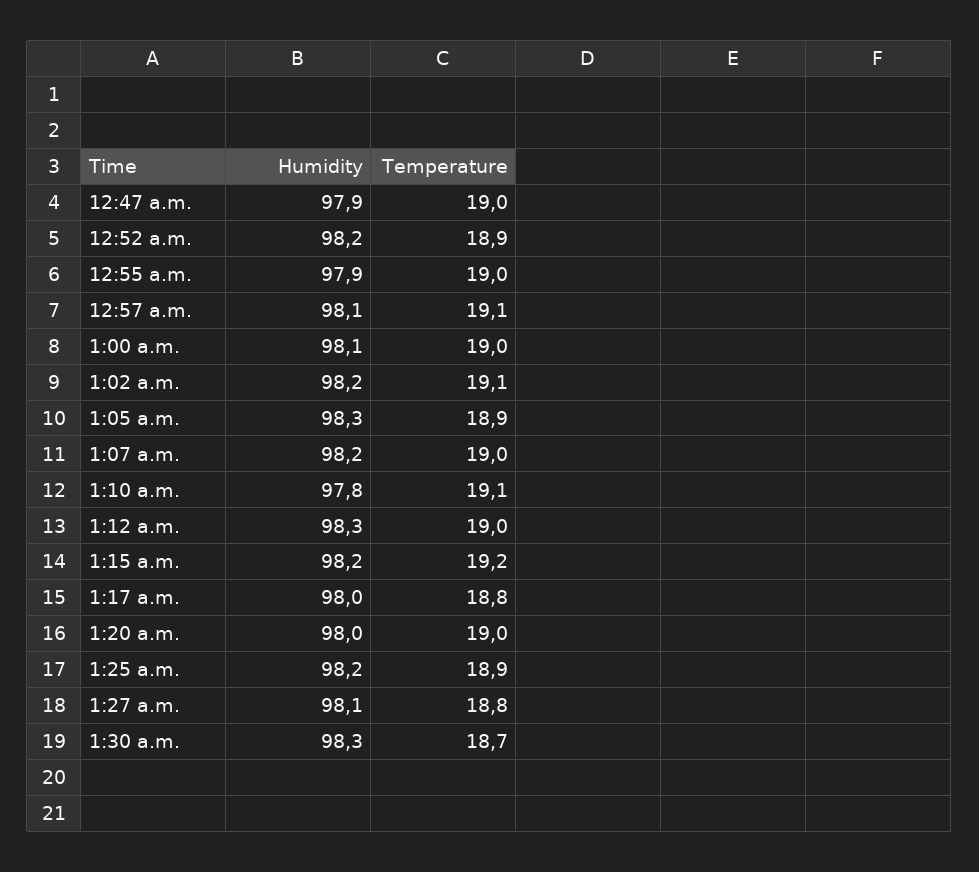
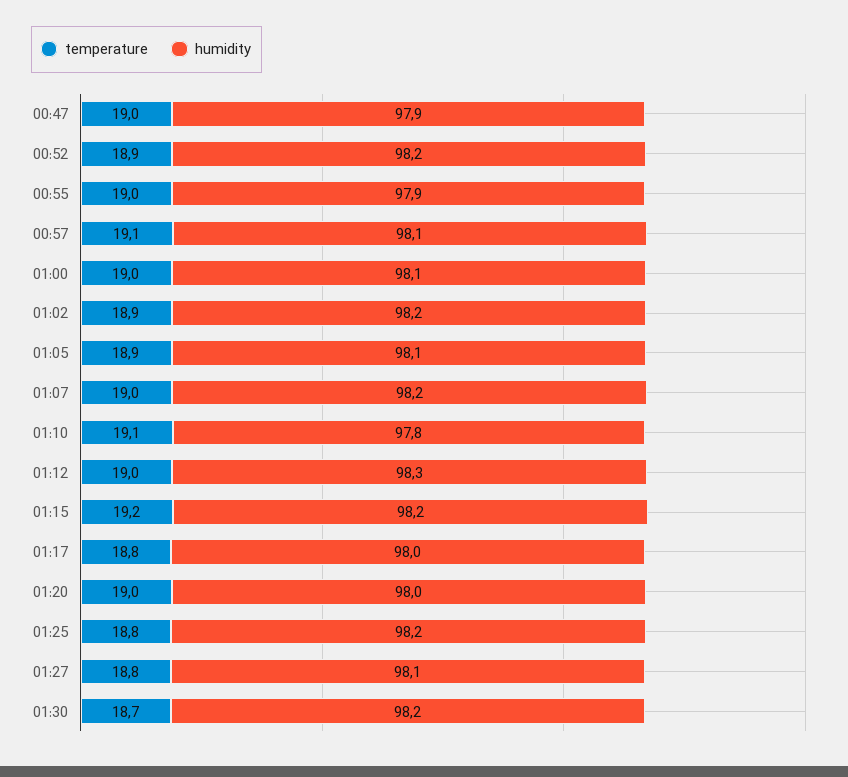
  {
    "Humidity": {
      "12:47 a.m.": 97.9,
      "12:52 a.m.": 98.2,
      "12:55 a.m.": 97.9,
      "12:57 a.m.": 98.1,
      "1:00 a.m.": 98.1,
      "1:02 a.m.": 98.2,
-     "1:05 a.m.": 98.3,
+     "1:05 a.m.": 98.1,
      "1:07 a.m.": 98.2,
      "1:10 a.m.": 97.8,
      "1:12 a.m.": 98.3,
      "1:15 a.m.": 98.2,
      "1:17 a.m.": 98,
      "1:20 a.m.": 98,
      "1:25 a.m.": 98.2,
      "1:27 a.m.": 98.1,
-     "1:30 a.m.": 98.3
+     "1:30 a.m.": 98.2
    },
    "Temperature": {
      "12:47 a.m.": 19,
      "12:52 a.m.": 18.9,
      "12:55 a.m.": 19,
      "12:57 a.m.": 19.1,
      "1:00 a.m.": 19,
-     "1:02 a.m.": 19.1,
+     "1:02 a.m.": 18.9,
      "1:05 a.m.": 18.9,
      "1:07 a.m.": 19,
      "1:10 a.m.": 19.1,
      "1:12 a.m.": 19,
      "1:15 a.m.": 19.2,
      "1:17 a.m.": 18.8,
      "1:20 a.m.": 19,
-     "1:25 a.m.": 18.9,
+     "1:25 a.m.": 18.8,
      "1:27 a.m.": 18.8,
      "1:30 a.m.": 18.7
    }
  }

